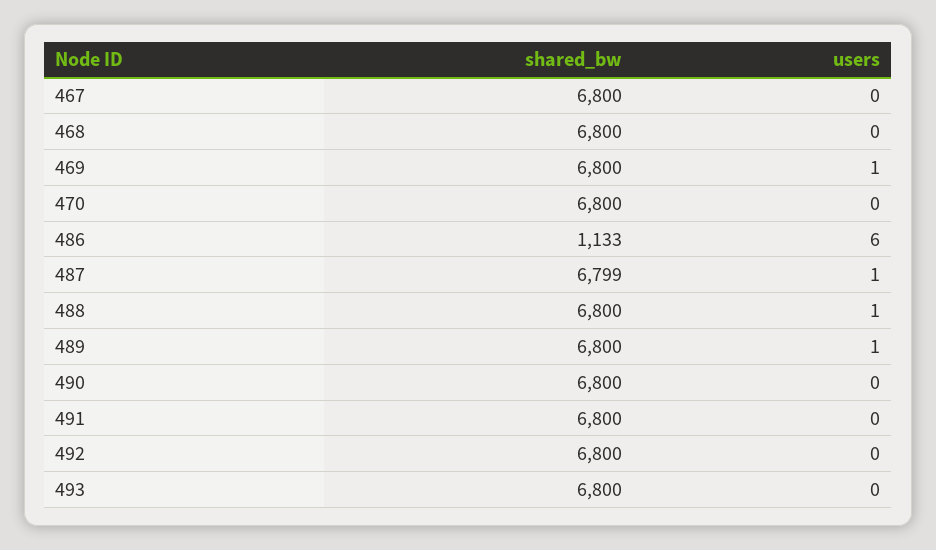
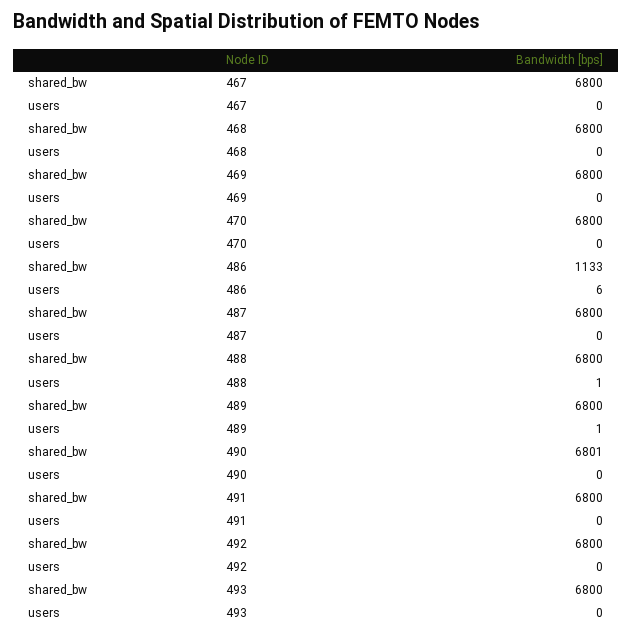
  {
    "shared_bw": {
      "467": 6800,
      "468": 6800,
      "469": 6800,
      "470": 6800,
      "486": 1133,
-     "487": 6799,
+     "487": 6800,
      "488": 6800,
      "489": 6800,
-     "490": 6800,
+     "490": 6801,
      "491": 6800,
      "492": 6800,
      "493": 6800
    },
    "users": {
      "467": 0,
      "468": 0,
-     "469": 1,
+     "469": 0,
      "470": 0,
      "486": 6,
-     "487": 1,
+     "487": 0,
      "488": 1,
      "489": 1,
      "490": 0,
      "491": 0,
      "492": 0,
      "493": 0
    }
  }

